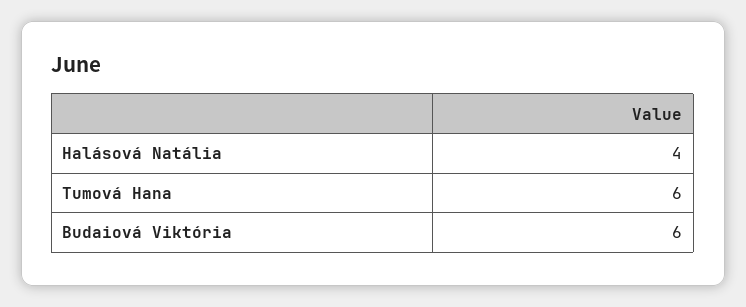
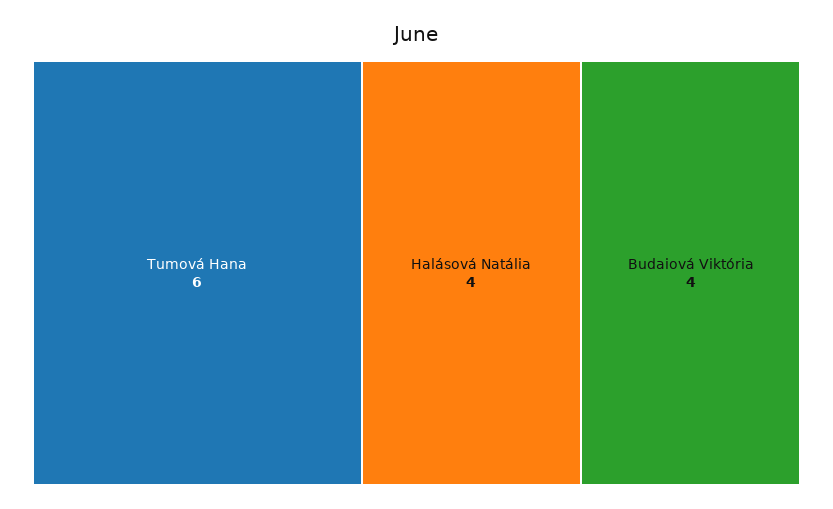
  {
    "Halásová Natália": 4,
    "Tumová Hana": 6,
-   "Budaiová Viktória": 6
+   "Budaiová Viktória": 4
  }

